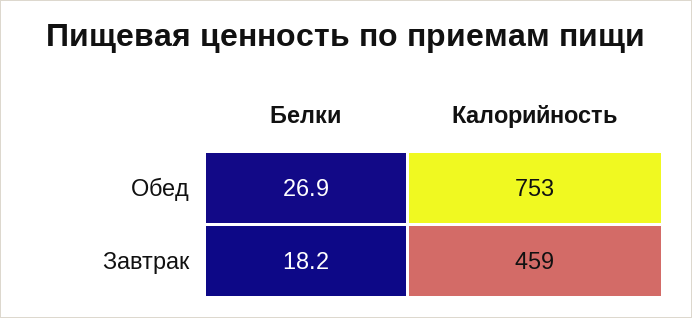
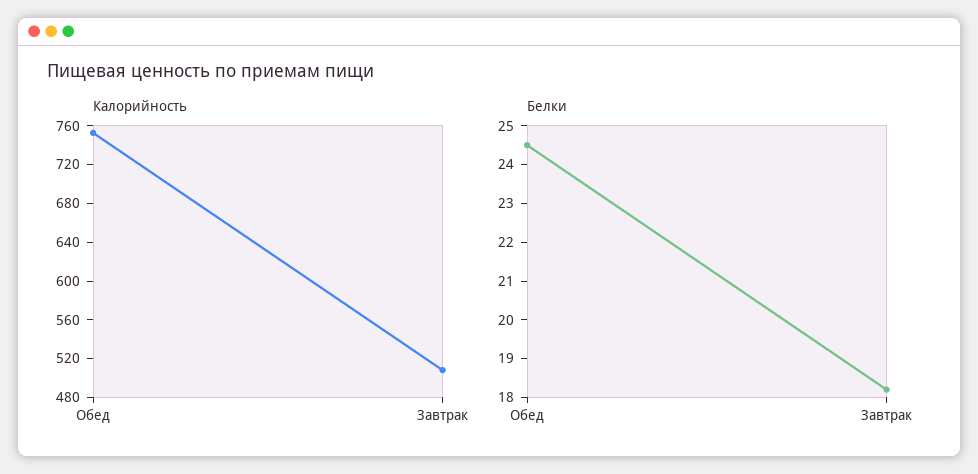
  {
    "Белки": {
-     "Обед": 26.9,
+     "Обед": 24.5,
      "Завтрак": 18.2
    },
    "Калорийность": {
      "Обед": 753,
-     "Завтрак": 459
+     "Завтрак": 510
    }
  }

